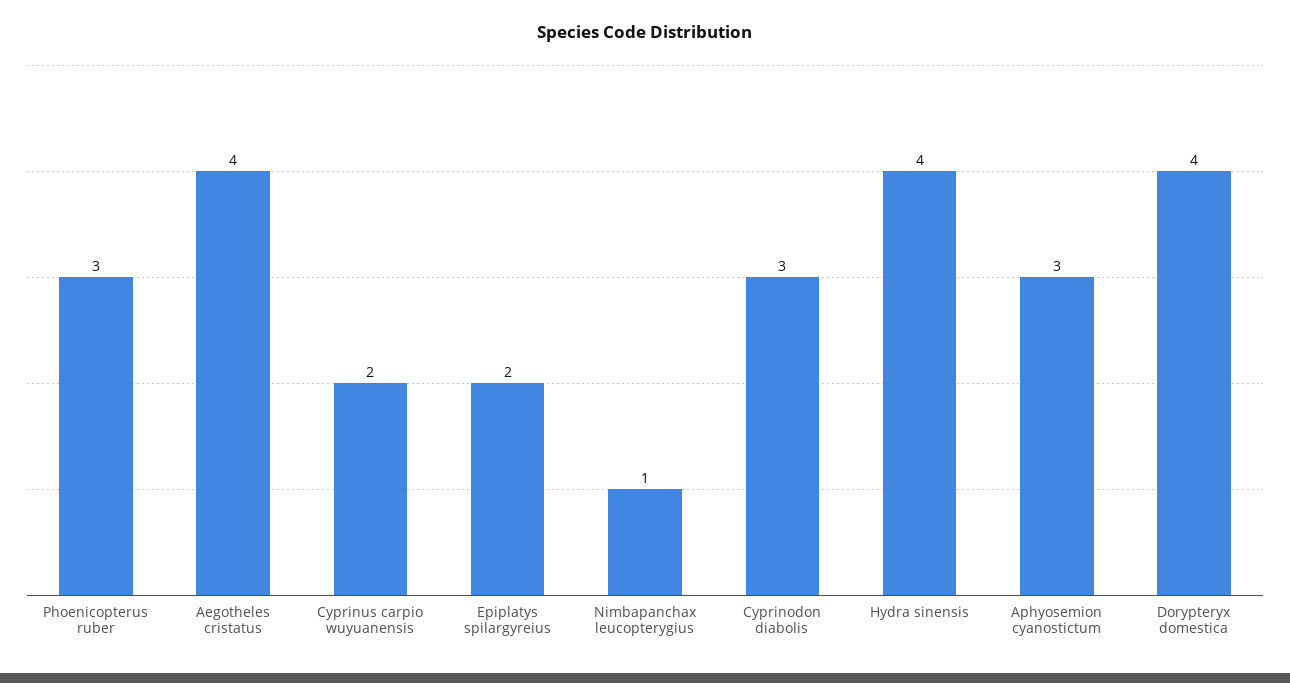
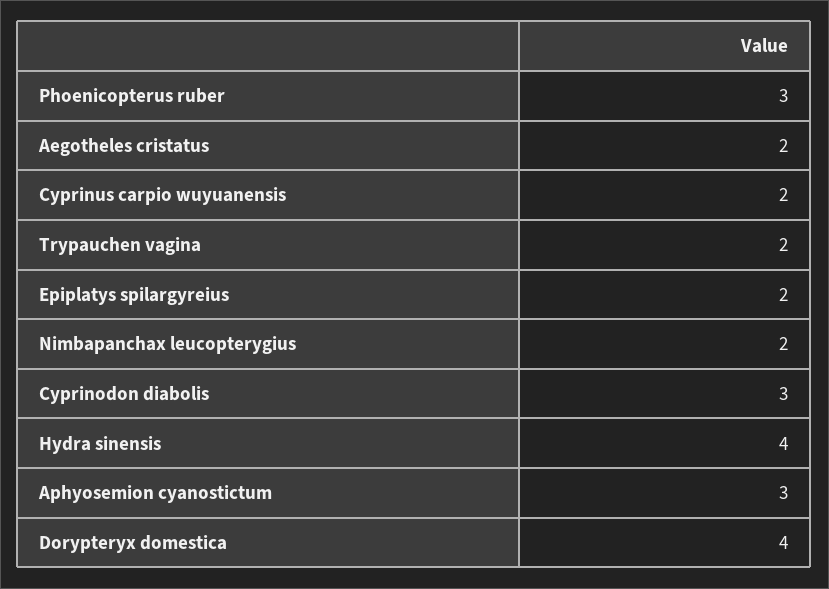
  {
    "Phoenicopterus ruber": 3,
-   "Aegotheles cristatus": 4,
+   "Aegotheles cristatus": 2,
    "Cyprinus carpio wuyuanensis": 2,
    "Epiplatys spilargyreius": 2,
-   "Nimbapanchax leucopterygius": 1,
+   "Nimbapanchax leucopterygius": 2,
    "Cyprinodon diabolis": 3,
    "Hydra sinensis": 4,
    "Aphyosemion cyanostictum": 3,
-   "Dorypteryx domestica": 4
+   "Dorypteryx domestica": 4,
+   "Trypauchen vagina": 2
  }

